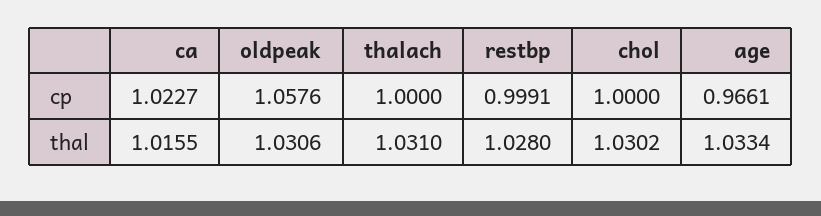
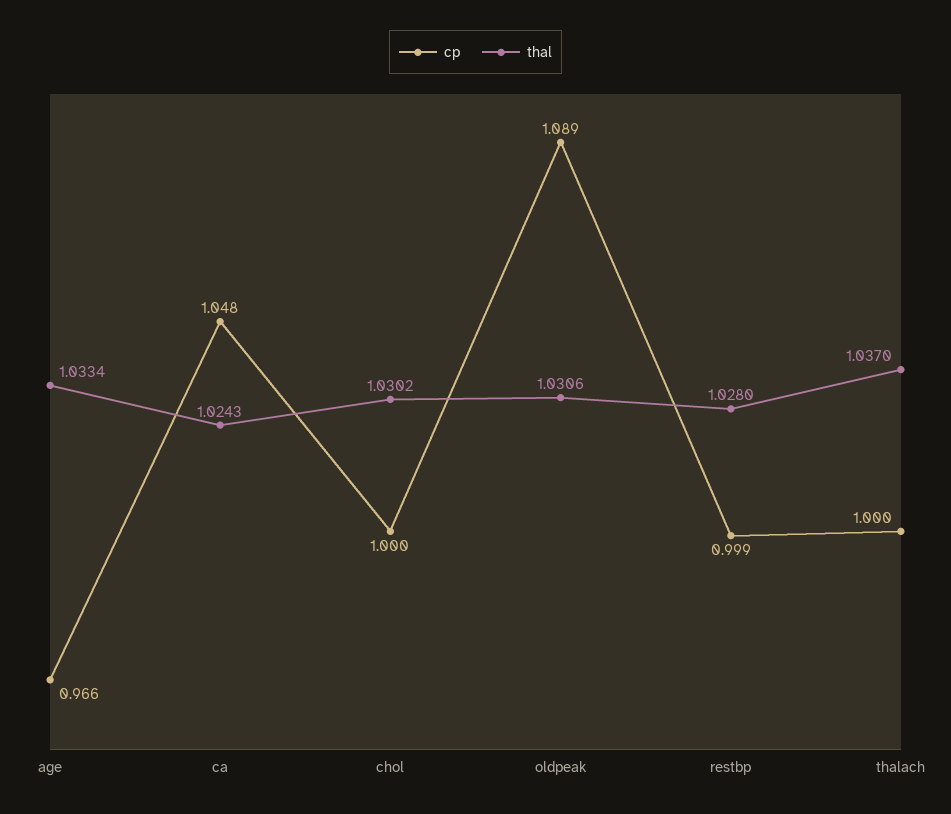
  {
    "cp": {
-     "ca": 1.0227,
+     "ca": 1.048,
-     "oldpeak": 1.0576,
+     "oldpeak": 1.089,
      "thalach": 1,
      "restbp": 0.9991,
      "chol": 1,
      "age": 0.9661
    },
    "thal": {
-     "ca": 1.0155,
+     "ca": 1.0243,
      "oldpeak": 1.0306,
-     "thalach": 1.031,
+     "thalach": 1.037,
      "restbp": 1.028,
      "chol": 1.0302,
      "age": 1.0334
    }
  }

